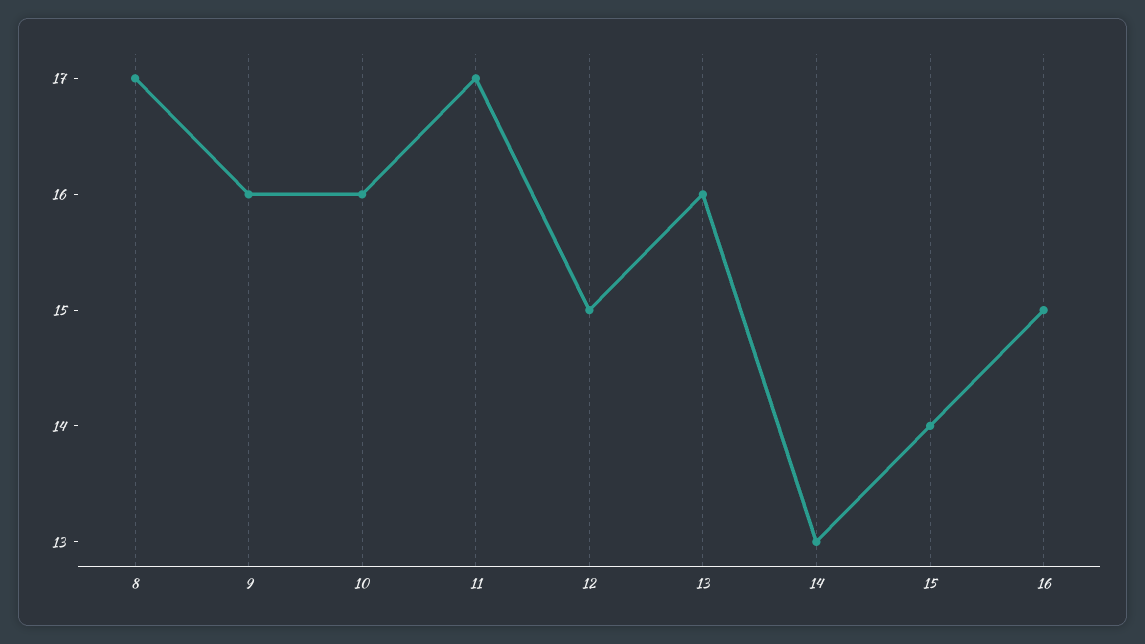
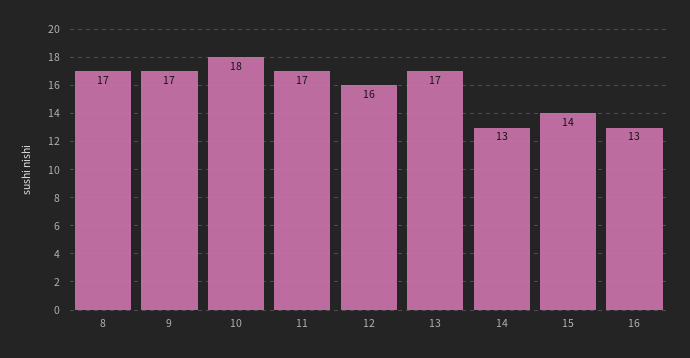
  {
    "8": 17,
-   "9": 16,
+   "9": 17,
-   "10": 16,
+   "10": 18,
    "11": 17,
-   "12": 15,
+   "12": 16,
-   "13": 16,
+   "13": 17,
    "14": 13,
    "15": 14,
-   "16": 15
+   "16": 13
  }

